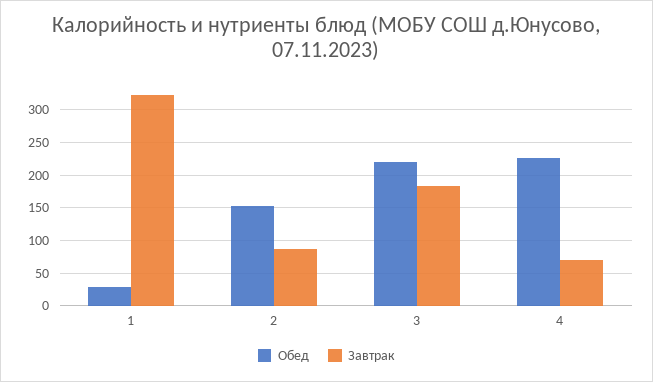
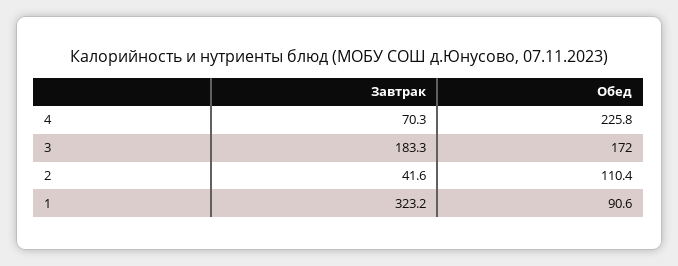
  {
    "Обед": {
-     "1": 30,
+     "1": 90.6,
-     "2": 150,
+     "2": 110.4,
-     "3": 220,
+     "3": 172,
      "4": 225.8
    },
    "Завтрак": {
      "1": 323.2,
-     "2": 90,
+     "2": 41.6,
      "3": 183.3,
      "4": 70.3
    }
  }

